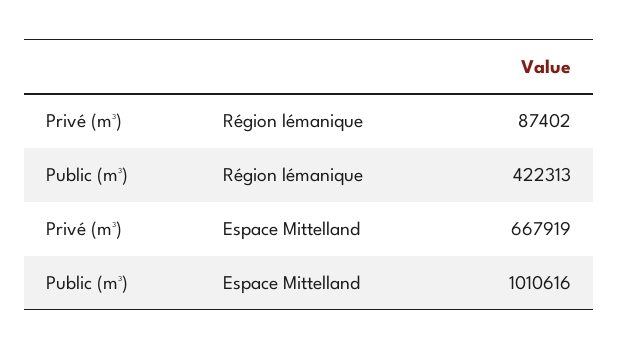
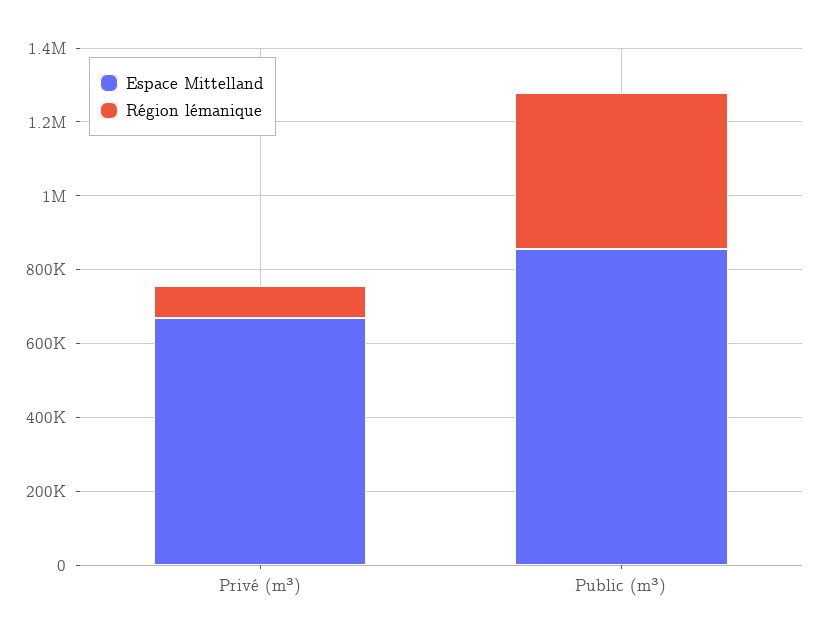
  {
    "Région lémanique": {
      "Privé (m³)": 87402,
      "Public (m³)": 422313
    },
    "Espace Mittelland": {
      "Privé (m³)": 667919,
-     "Public (m³)": 1010616
+     "Public (m³)": 850000
    }
  }

